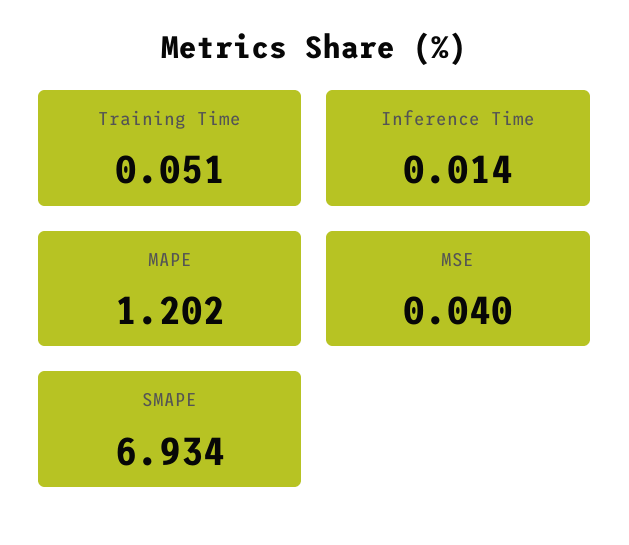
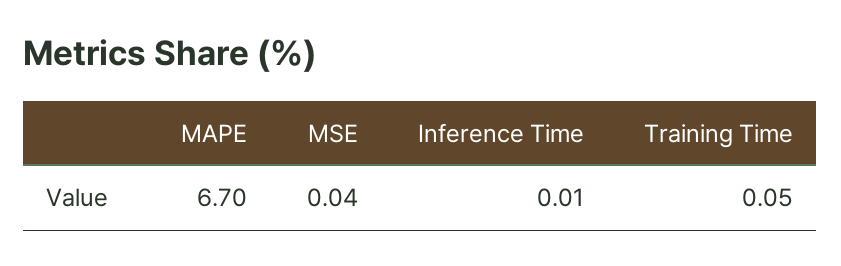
  {
    "Training Time": 0.051,
    "Inference Time": 0.014,
-   "MAPE": 1.202,
+   "MAPE": 6.7,
-   "MSE": 0.04,
+   "MSE": 0.04
-   "SMAPE": 6.934
  }

